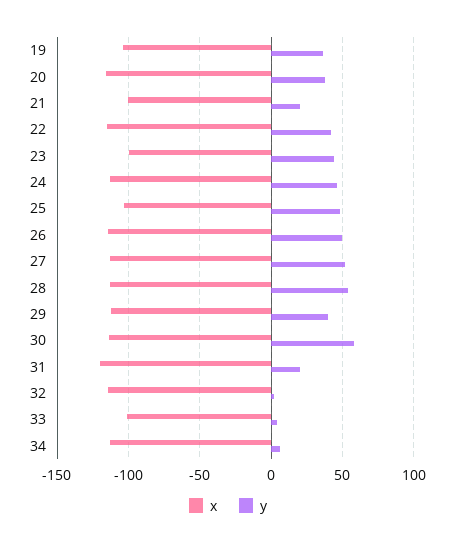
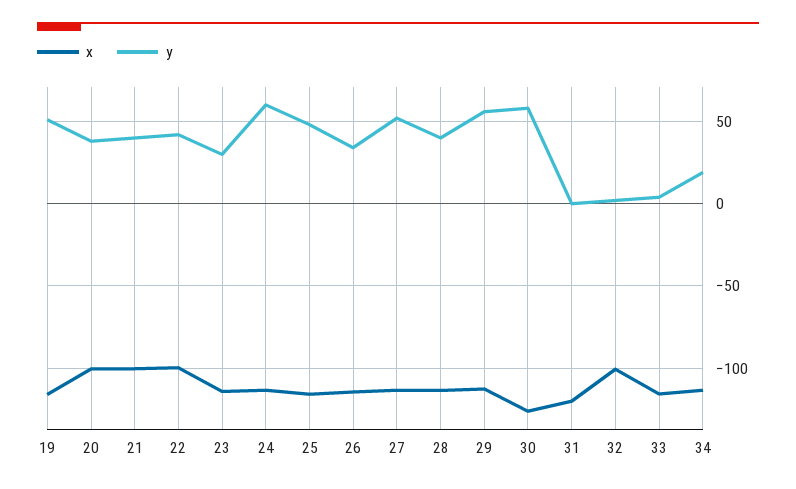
  {
    "x": {
-     "19": -105,
+     "19": -115,
-     "20": -115,
+     "20": -100,
      "21": -100,
-     "22": -115,
+     "22": -100,
-     "23": -100,
+     "23": -115,
      "24": -115,
-     "25": -105,
+     "25": -115,
      "26": -115,
      "27": -115,
      "28": -115,
      "29": -115,
-     "30": -115,
+     "30": -125,
      "31": -120,
-     "32": -115,
+     "32": -100,
-     "33": -100,
+     "33": -115,
      "34": -115
    },
    "y": {
-     "19": 35,
+     "19": 50,
      "20": 40,
-     "21": 20,
+     "21": 40,
      "22": 40,
-     "23": 45,
+     "23": 30,
-     "24": 45,
+     "24": 60,
      "25": 50,
-     "26": 50,
+     "26": 35,
      "27": 50,
-     "28": 55,
+     "28": 40,
-     "29": 40,
+     "29": 55,
      "30": 60,
-     "31": 20,
+     "31": 0,
      "32": 0,
      "33": 5,
-     "34": 5
+     "34": 20
    }
  }

